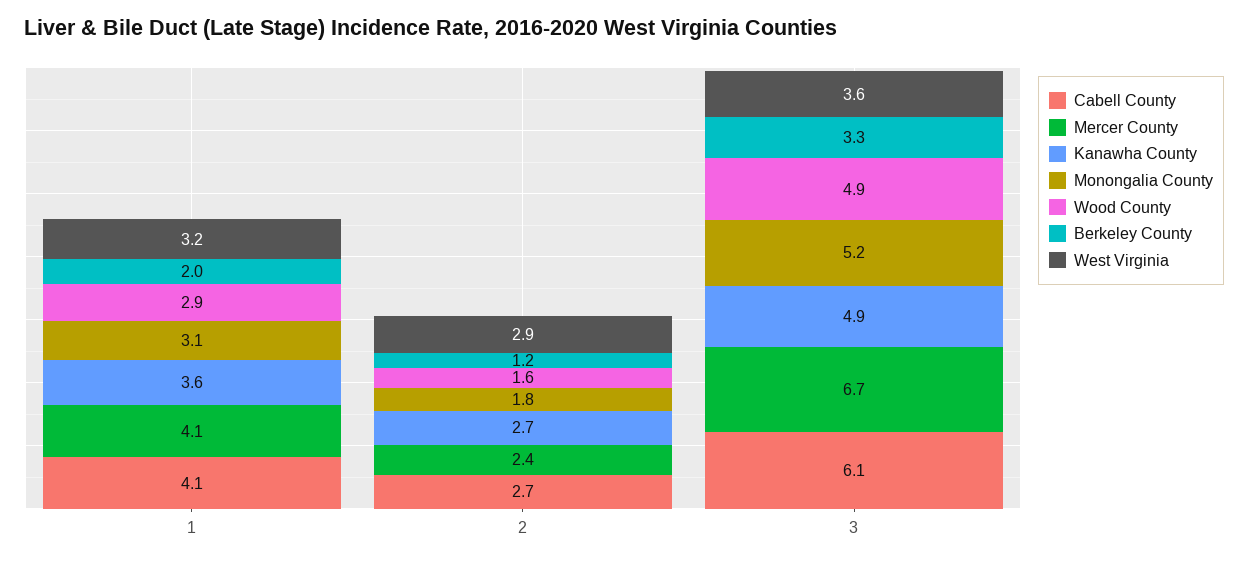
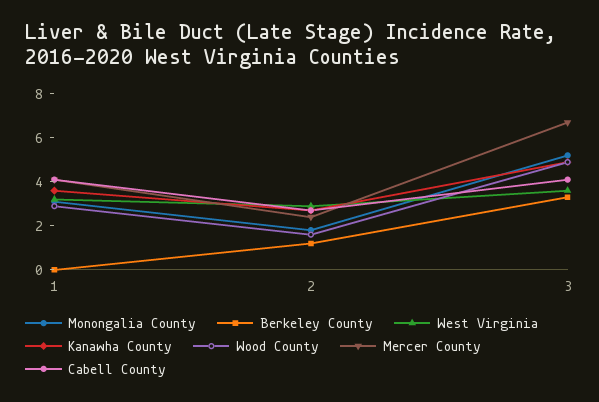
  {
    "Cabell County": {
      "1": 4.1,
      "2": 2.7,
-     "3": 6.1
+     "3": 4
    },
    "Mercer County": {
      "1": 4.1,
      "2": 2.4,
      "3": 6.7
    },
    "Kanawha County": {
      "1": 3.6,
      "2": 2.7,
      "3": 4.9
    },
    "Monongalia County": {
      "1": 3.1,
      "2": 1.8,
      "3": 5.2
    },
    "Wood County": {
      "1": 2.9,
      "2": 1.6,
      "3": 4.9
    },
    "Berkeley County": {
-     "1": 2,
+     "1": 0,
      "2": 1.2,
      "3": 3.3
    },
    "West Virginia": {
      "1": 3.2,
      "2": 2.9,
      "3": 3.6
    }
  }

